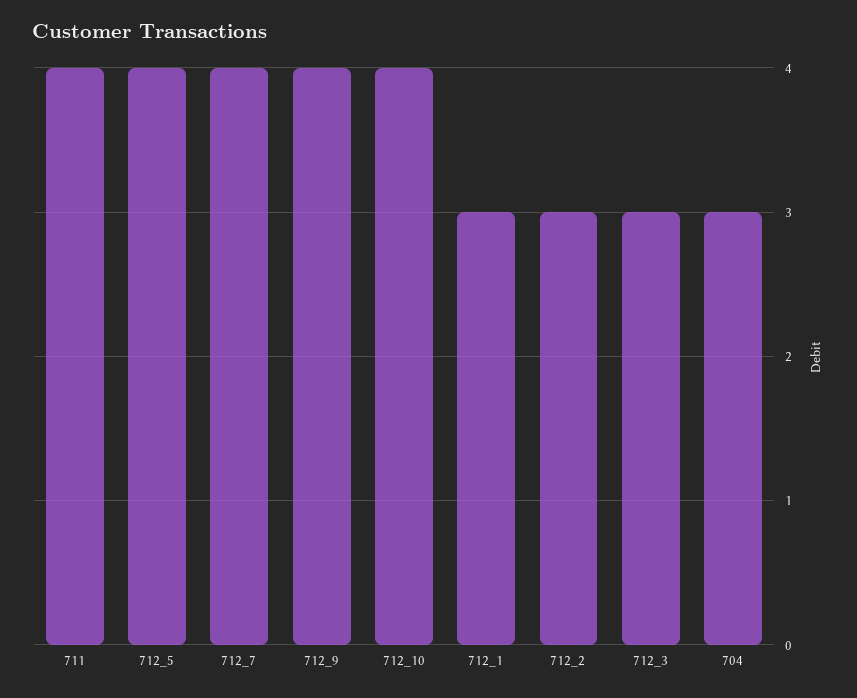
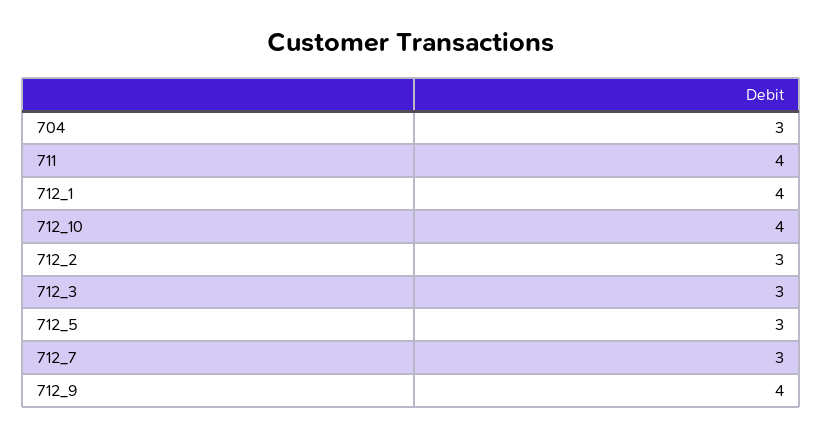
  {
    "711": 4,
-   "712_5": 4,
+   "712_5": 3,
-   "712_7": 4,
+   "712_7": 3,
    "712_9": 4,
    "712_10": 4,
-   "712_1": 3,
+   "712_1": 4,
    "712_2": 3,
    "712_3": 3,
    "704": 3
  }

